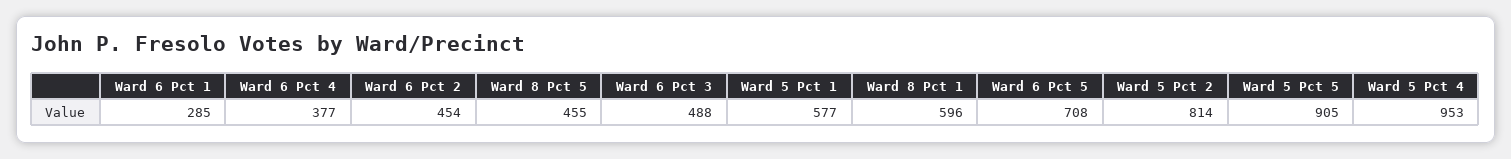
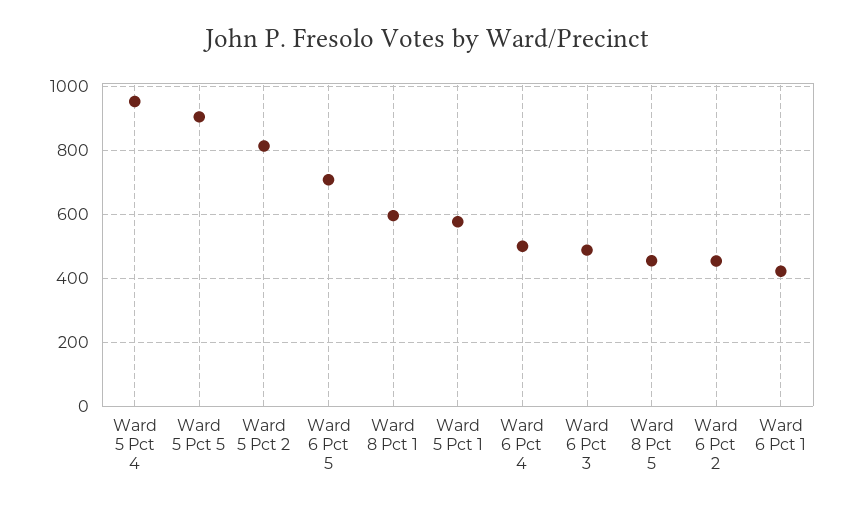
  {
-   "Ward 6 Pct 1": 285,
+   "Ward 6 Pct 1": 420,
-   "Ward 6 Pct 4": 377,
+   "Ward 6 Pct 4": 500,
    "Ward 6 Pct 2": 454,
    "Ward 8 Pct 5": 455,
    "Ward 6 Pct 3": 488,
    "Ward 5 Pct 1": 577,
    "Ward 8 Pct 1": 596,
    "Ward 6 Pct 5": 708,
    "Ward 5 Pct 2": 814,
    "Ward 5 Pct 5": 905,
    "Ward 5 Pct 4": 953
  }

